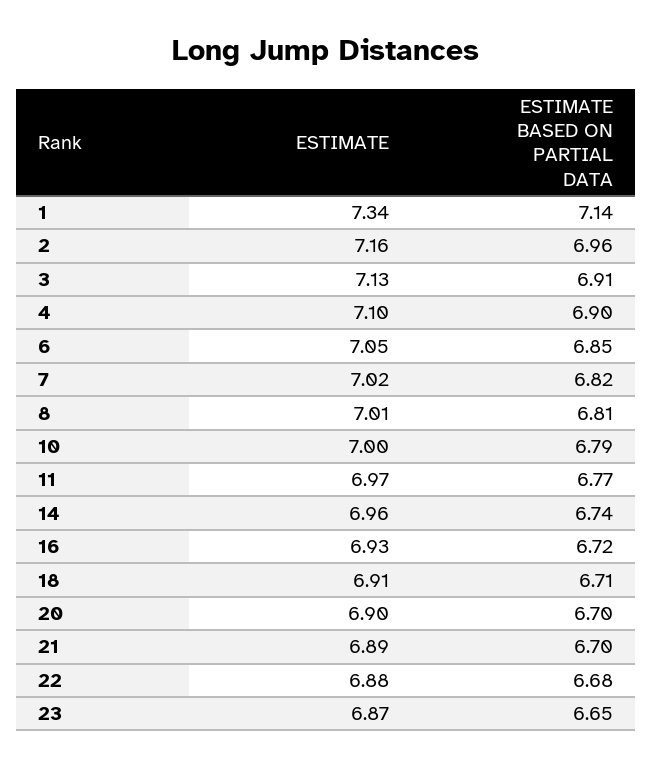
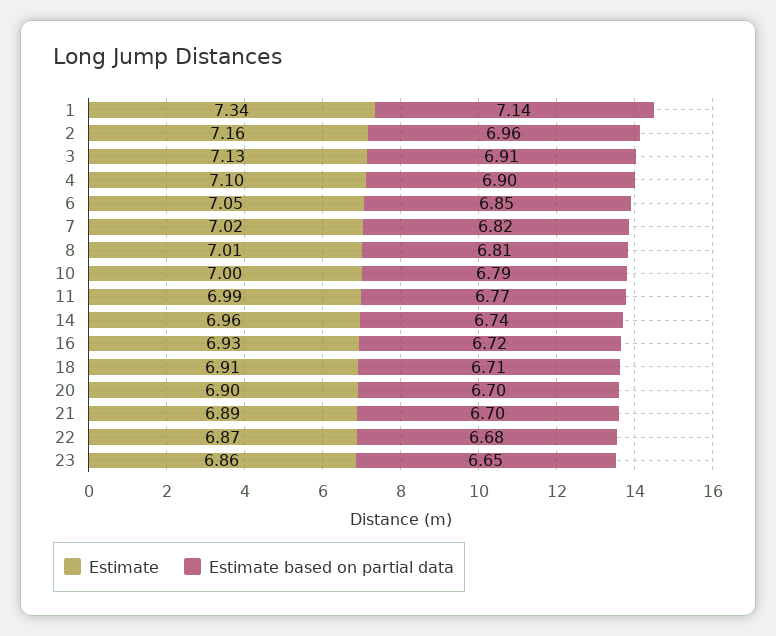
  {
    "ESTIMATE": {
      "1": 7.34,
      "2": 7.16,
      "3": 7.13,
      "4": 7.1,
      "6": 7.05,
      "7": 7.02,
      "8": 7.01,
      "10": 7,
-     "11": 6.97,
+     "11": 6.99,
      "14": 6.96,
      "16": 6.93,
      "18": 6.91,
      "20": 6.9,
      "21": 6.89,
-     "22": 6.88,
+     "22": 6.87,
-     "23": 6.87
+     "23": 6.86
    },
    "ESTIMATE BASED ON PARTIAL DATA": {
      "1": 7.14,
      "2": 6.96,
      "3": 6.91,
      "4": 6.9,
      "6": 6.85,
      "7": 6.82,
      "8": 6.81,
      "10": 6.79,
      "11": 6.77,
      "14": 6.74,
      "16": 6.72,
      "18": 6.71,
      "20": 6.7,
      "21": 6.7,
      "22": 6.68,
      "23": 6.65
    }
  }

